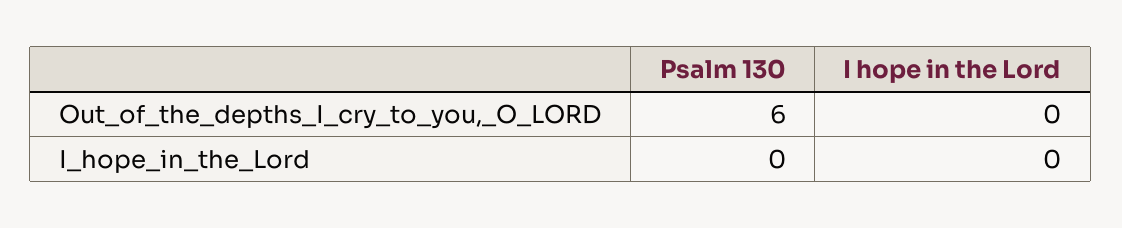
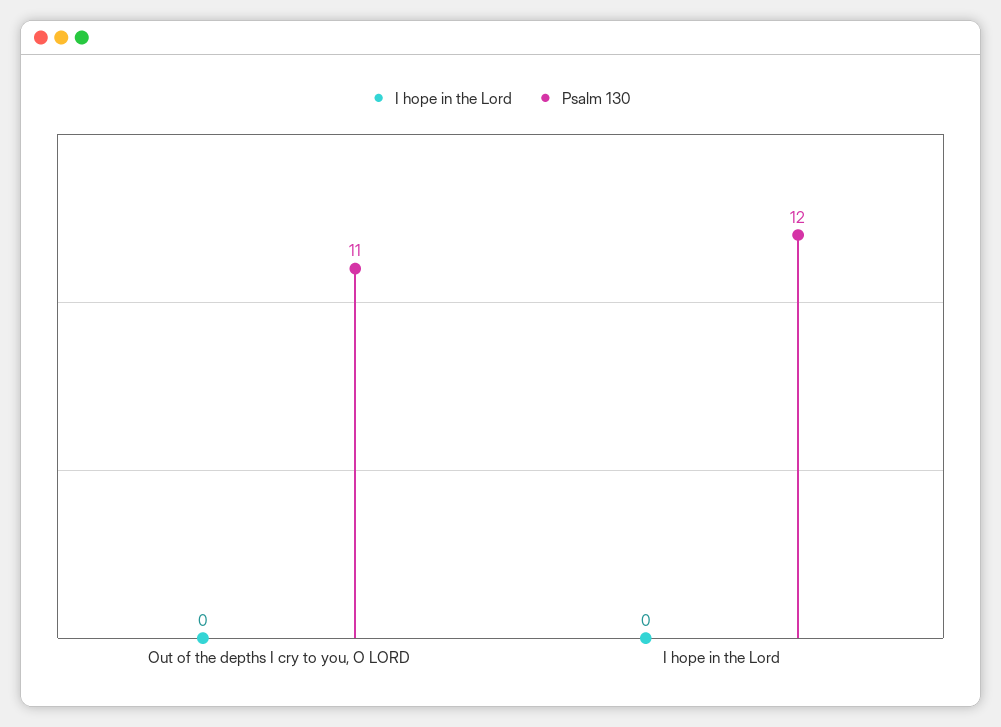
  {
    "Psalm 130": {
-     "Out_of_the_depths_I_cry_to_you,_O_LORD": 6,
+     "Out_of_the_depths_I_cry_to_you,_O_LORD": 11,
-     "I_hope_in_the_Lord": 0
+     "I_hope_in_the_Lord": 12
    },
    "I hope in the Lord": {
      "Out_of_the_depths_I_cry_to_you,_O_LORD": 0,
      "I_hope_in_the_Lord": 0
    }
  }

